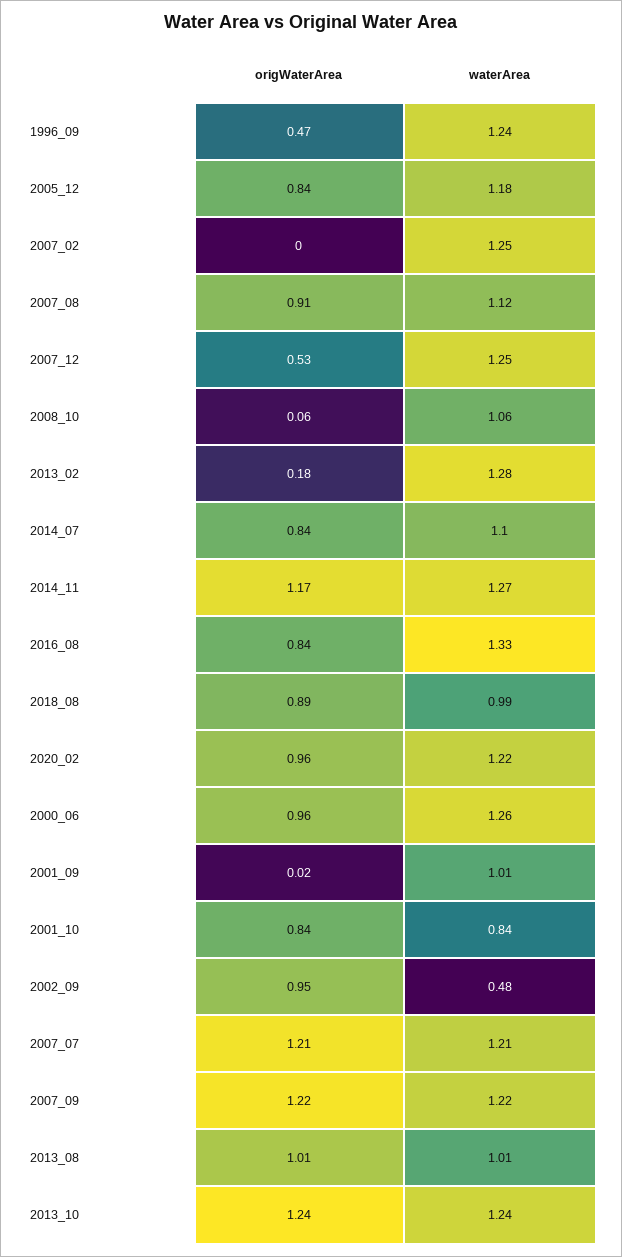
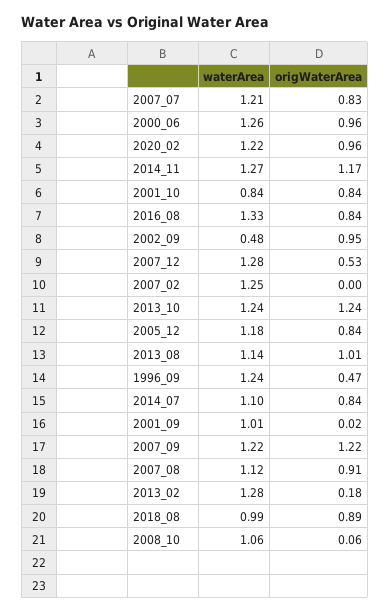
  {
    "origWaterArea": {
      "1996_09": 0.47,
      "2005_12": 0.84,
      "2007_02": 0,
      "2007_08": 0.91,
      "2007_12": 0.53,
      "2008_10": 0.06,
      "2013_02": 0.18,
      "2014_07": 0.84,
      "2014_11": 1.17,
      "2016_08": 0.84,
      "2018_08": 0.89,
      "2020_02": 0.96,
      "2000_06": 0.96,
      "2001_09": 0.02,
      "2001_10": 0.84,
      "2002_09": 0.95,
-     "2007_07": 1.21,
+     "2007_07": 0.83,
      "2007_09": 1.22,
      "2013_08": 1.01,
      "2013_10": 1.24
    },
    "waterArea": {
      "1996_09": 1.24,
      "2005_12": 1.18,
      "2007_02": 1.25,
      "2007_08": 1.12,
-     "2007_12": 1.25,
+     "2007_12": 1.28,
      "2008_10": 1.06,
      "2013_02": 1.28,
      "2014_07": 1.1,
      "2014_11": 1.27,
      "2016_08": 1.33,
      "2018_08": 0.99,
      "2020_02": 1.22,
      "2000_06": 1.26,
      "2001_09": 1.01,
      "2001_10": 0.84,
      "2002_09": 0.48,
      "2007_07": 1.21,
      "2007_09": 1.22,
-     "2013_08": 1.01,
+     "2013_08": 1.14,
      "2013_10": 1.24
    }
  }

